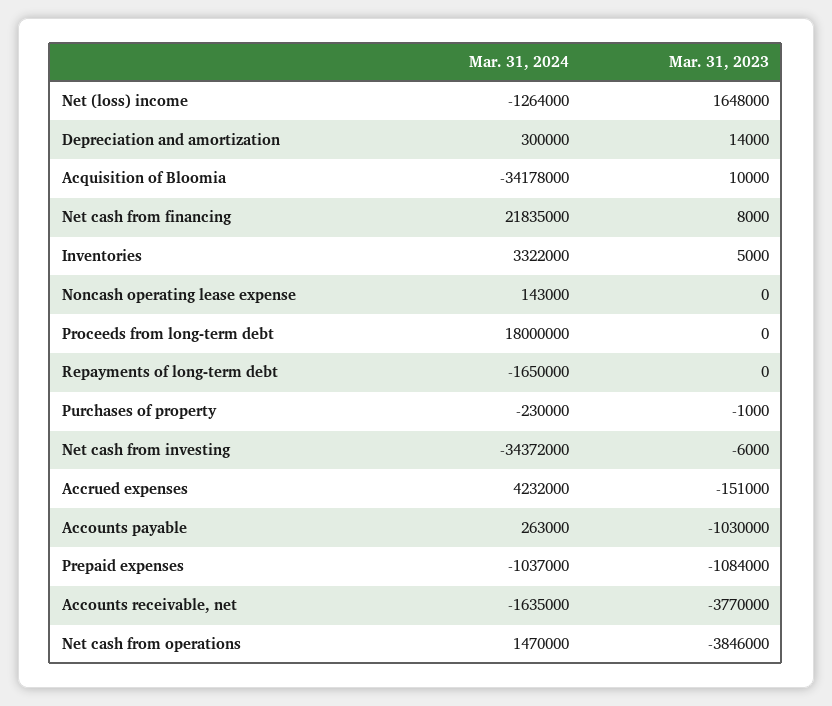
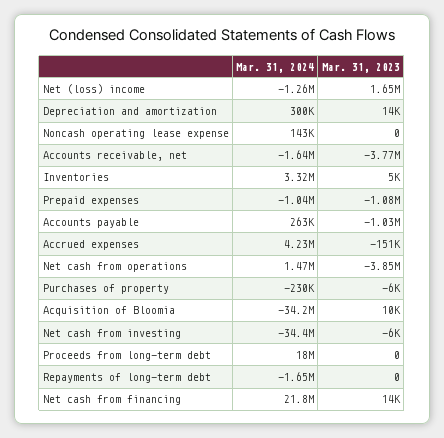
  {
    "Mar. 31, 2024": {
      "Net (loss) income": -1264000,
      "Depreciation and amortization": 300000,
      "Acquisition of Bloomia": -34178000,
      "Net cash from financing": 21835000,
      "Inventories": 3322000,
      "Noncash operating lease expense": 143000,
      "Proceeds from long-term debt": 18000000,
      "Repayments of long-term debt": -1650000,
      "Purchases of property": -230000,
      "Net cash from investing": -34372000,
      "Accrued expenses": 4232000,
      "Accounts payable": 263000,
      "Prepaid expenses": -1037000,
      "Accounts receivable, net": -1635000,
      "Net cash from operations": 1470000
    },
    "Mar. 31, 2023": {
      "Net (loss) income": 1648000,
      "Depreciation and amortization": 14000,
      "Acquisition of Bloomia": 10000,
-     "Net cash from financing": 8000,
+     "Net cash from financing": 14000,
      "Inventories": 5000,
      "Noncash operating lease expense": 0,
      "Proceeds from long-term debt": 0,
      "Repayments of long-term debt": 0,
-     "Purchases of property": -1000,
+     "Purchases of property": -6000,
      "Net cash from investing": -6000,
      "Accrued expenses": -151000,
      "Accounts payable": -1030000,
      "Prepaid expenses": -1084000,
      "Accounts receivable, net": -3770000,
      "Net cash from operations": -3846000
    }
  }

